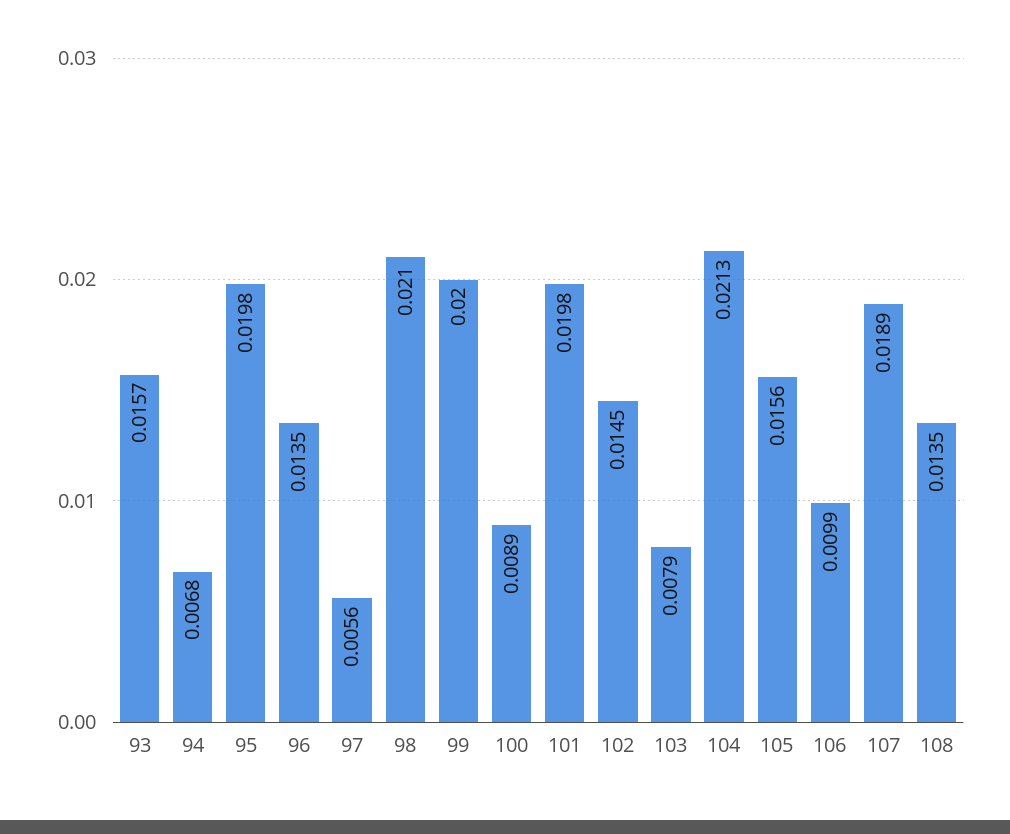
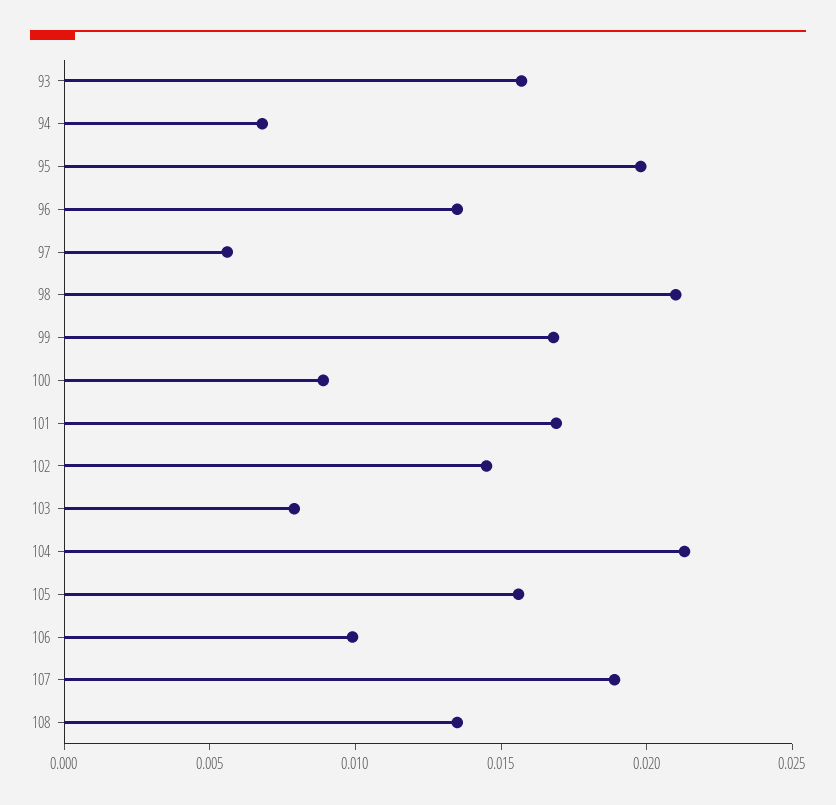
  {
    "93": 0.0157,
    "94": 0.0068,
    "95": 0.0198,
    "96": 0.0135,
    "97": 0.0056,
    "98": 0.021,
-   "99": 0.02,
+   "99": 0.017,
    "100": 0.0089,
-   "101": 0.0198,
+   "101": 0.017,
    "102": 0.0145,
    "103": 0.0079,
    "104": 0.0213,
    "105": 0.0156,
    "106": 0.0099,
    "107": 0.0189,
    "108": 0.0135
  }

